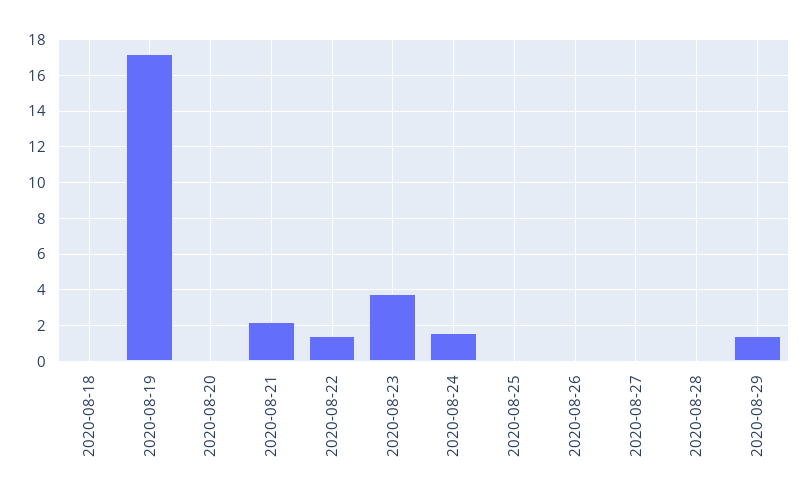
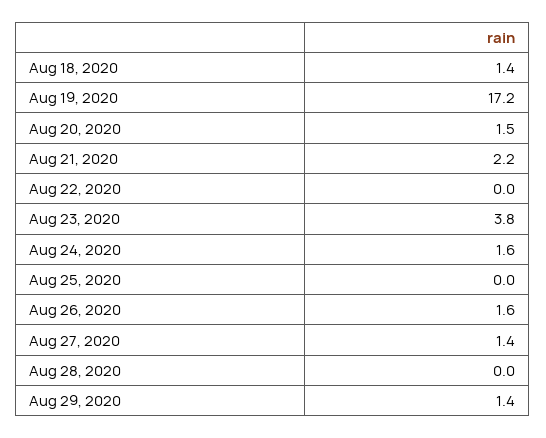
  {
-   "2020-08-18": 0,
+   "2020-08-18": 1.4,
    "2020-08-19": 17.2,
-   "2020-08-20": 0,
+   "2020-08-20": 1.5,
    "2020-08-21": 2.2,
-   "2020-08-22": 1.5,
+   "2020-08-22": 0,
    "2020-08-23": 3.8,
    "2020-08-24": 1.6,
    "2020-08-25": 0,
-   "2020-08-26": 0,
+   "2020-08-26": 1.6,
-   "2020-08-27": 0,
+   "2020-08-27": 1.4,
    "2020-08-28": 0,
    "2020-08-29": 1.4
  }

